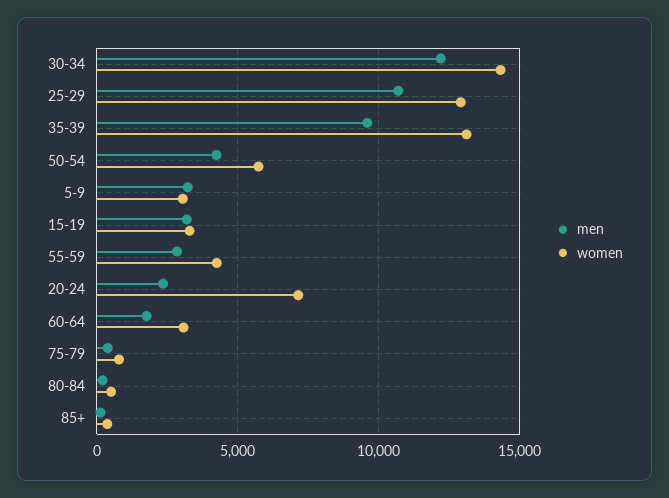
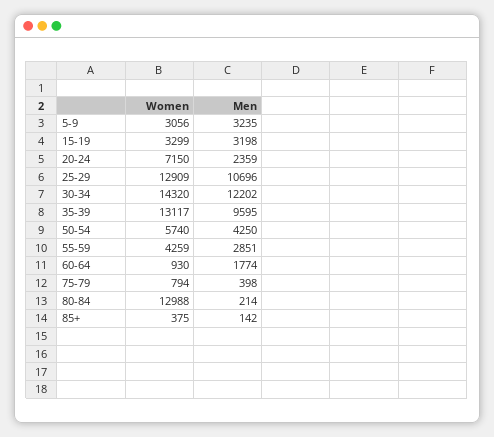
  {
    "men": {
      "30-34": 12202,
      "25-29": 10696,
      "35-39": 9595,
      "50-54": 4250,
      "5-9": 3235,
      "15-19": 3198,
      "55-59": 2851,
      "20-24": 2359,
      "60-64": 1774,
      "75-79": 398,
      "80-84": 214,
      "85+": 142
    },
    "women": {
      "30-34": 14320,
      "25-29": 12909,
      "35-39": 13117,
      "50-54": 5740,
      "5-9": 3056,
      "15-19": 3299,
      "55-59": 4259,
      "20-24": 7150,
-     "60-64": 3000,
+     "60-64": 930,
      "75-79": 794,
-     "80-84": 500,
+     "80-84": 12988,
      "85+": 375
    }
  }

